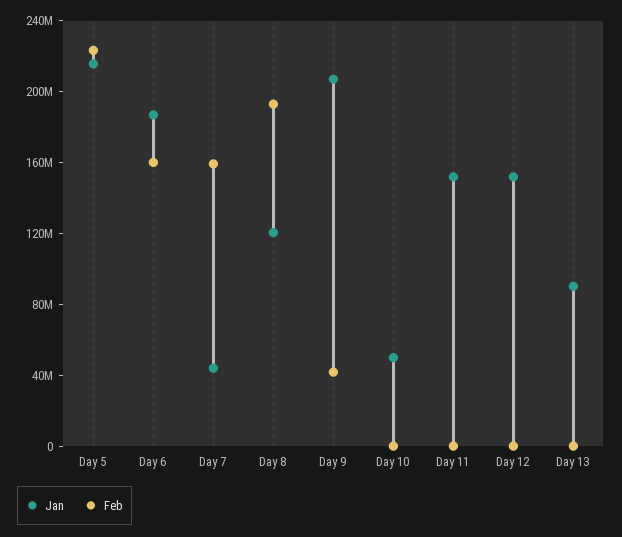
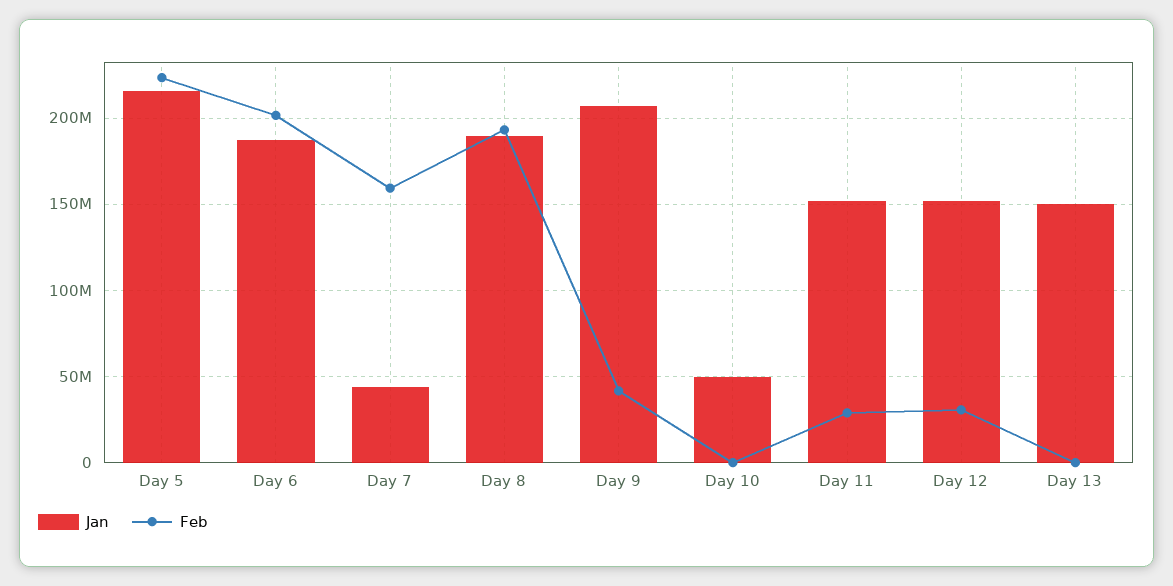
  {
    "Jan": {
      "Day 5": 215000000,
      "Day 6": 185000000,
      "Day 7": 45000000,
-     "Day 8": 120000000,
+     "Day 8": 190000000,
      "Day 9": 205000000,
      "Day 10": 50000000,
      "Day 11": 150000000,
      "Day 12": 150000000,
-     "Day 13": 90000000
+     "Day 13": 150000000
    },
    "Feb": {
      "Day 5": 225000000,
-     "Day 6": 160000000,
+     "Day 6": 200000000,
      "Day 7": 160000000,
      "Day 8": 195000000,
      "Day 9": 40000000,
      "Day 10": 0,
-     "Day 11": 0,
+     "Day 11": 30000000,
-     "Day 12": 0,
+     "Day 12": 30000000,
      "Day 13": 0
    }
  }

